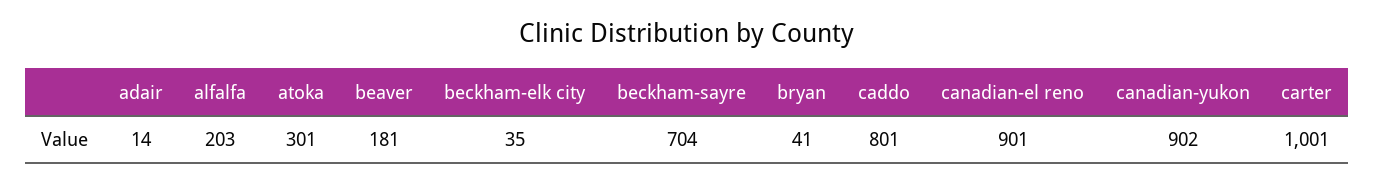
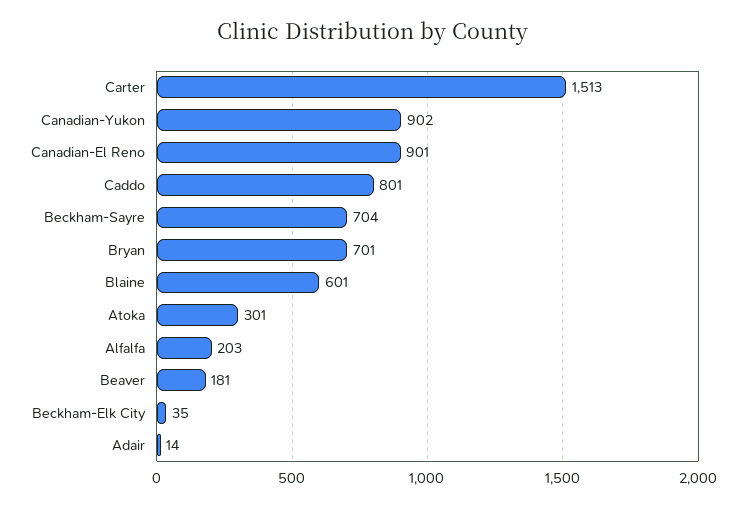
  {
    "adair": 14,
    "alfalfa": 203,
    "atoka": 301,
    "beaver": 181,
    "beckham-elk city": 35,
    "beckham-sayre": 704,
-   "bryan": 41,
+   "bryan": 701,
    "caddo": 801,
    "canadian-el reno": 901,
    "canadian-yukon": 902,
-   "carter": 1001
+   "carter": 1513,
+   "Blaine": 601
  }

